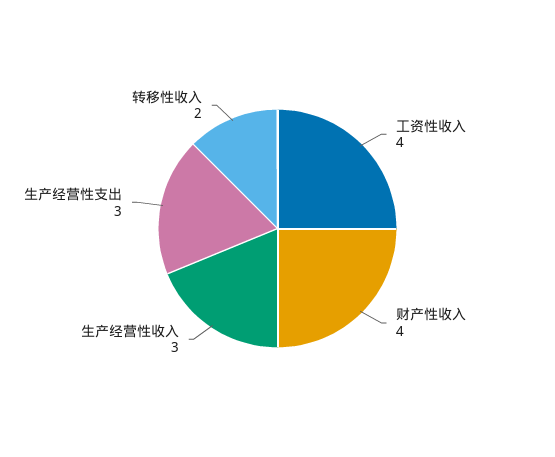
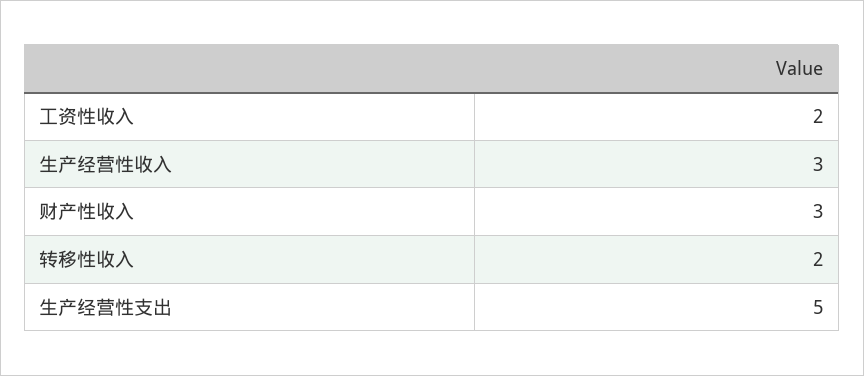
  {
-   "工资性收入": 4,
+   "工资性收入": 2,
-   "财产性收入": 4,
+   "财产性收入": 3,
    "生产经营性收入": 3,
-   "生产经营性支出": 3,
+   "生产经营性支出": 5,
    "转移性收入": 2
  }

